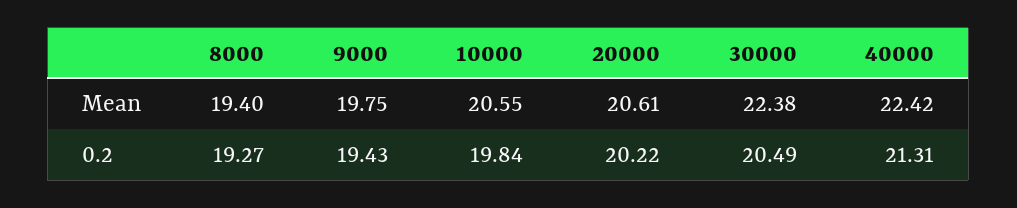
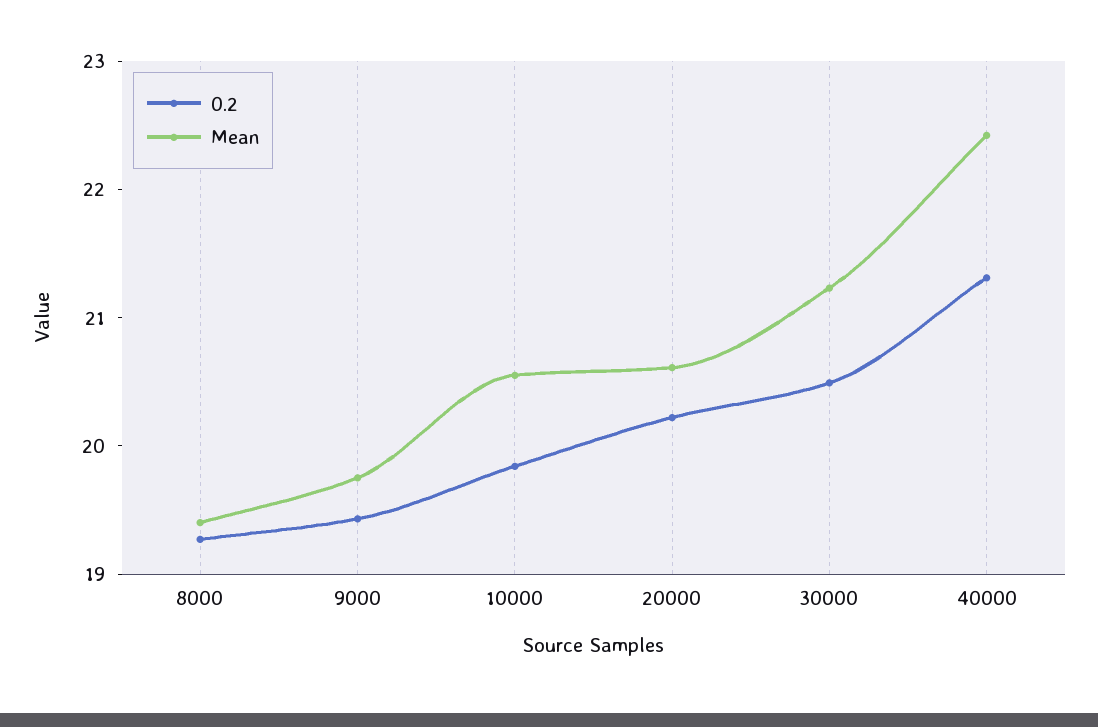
  {
    "Mean": {
      "8000": 19.4,
      "9000": 19.75,
      "10000": 20.55,
      "20000": 20.61,
-     "30000": 22.38,
+     "30000": 21.2,
      "40000": 22.42
    },
    "0.2": {
      "8000": 19.27,
      "9000": 19.43,
      "10000": 19.84,
      "20000": 20.22,
      "30000": 20.49,
      "40000": 21.31
    }
  }

